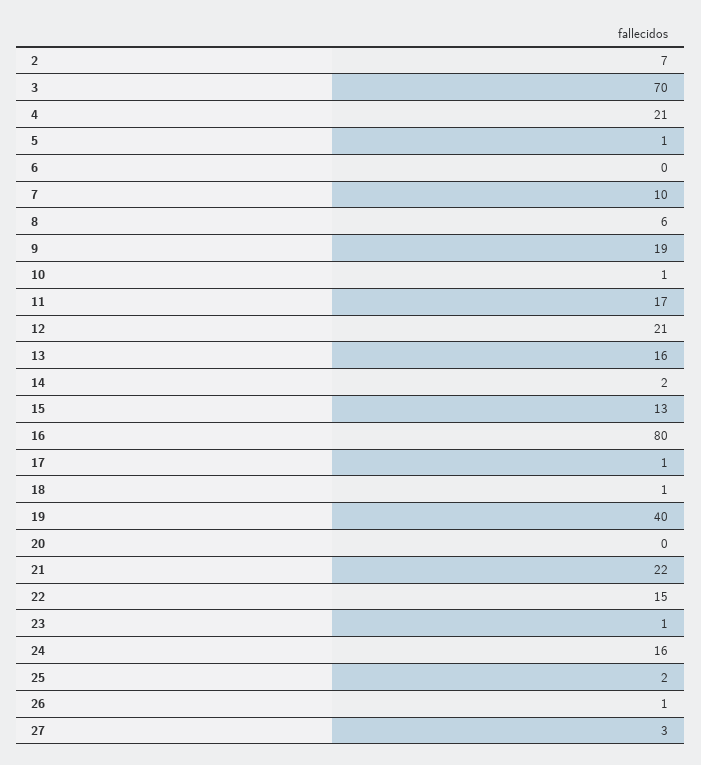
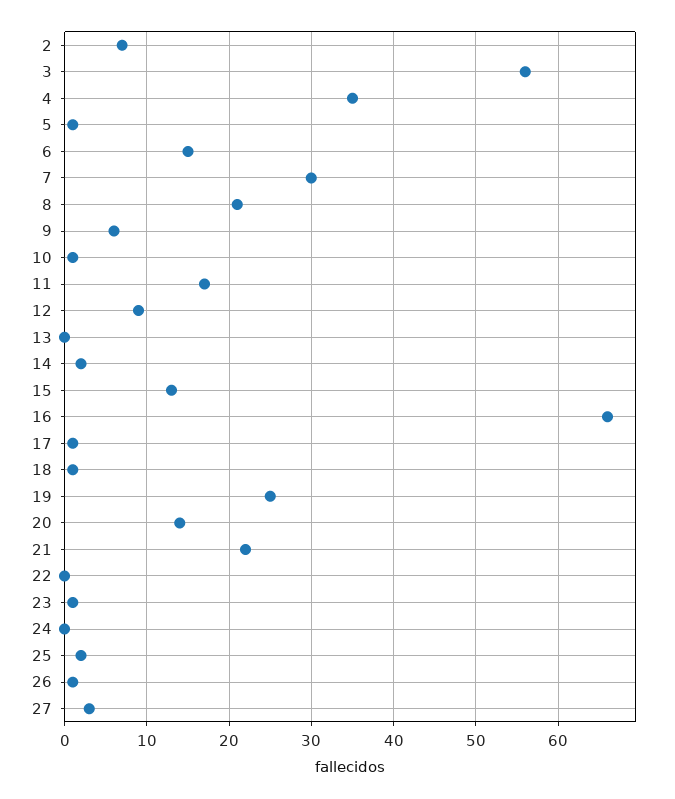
  {
    "2": 7,
-   "3": 70,
+   "3": 56,
-   "4": 21,
+   "4": 35,
    "5": 1,
-   "6": 0,
+   "6": 15,
-   "7": 10,
+   "7": 30,
-   "8": 6,
+   "8": 21,
-   "9": 19,
+   "9": 6,
    "10": 1,
    "11": 17,
-   "12": 21,
+   "12": 9,
-   "13": 16,
+   "13": 0,
    "14": 2,
    "15": 13,
-   "16": 80,
+   "16": 66,
    "17": 1,
    "18": 1,
-   "19": 40,
+   "19": 25,
-   "20": 0,
+   "20": 14,
    "21": 22,
-   "22": 15,
+   "22": 0,
    "23": 1,
-   "24": 16,
+   "24": 0,
    "25": 2,
    "26": 1,
    "27": 3
  }

